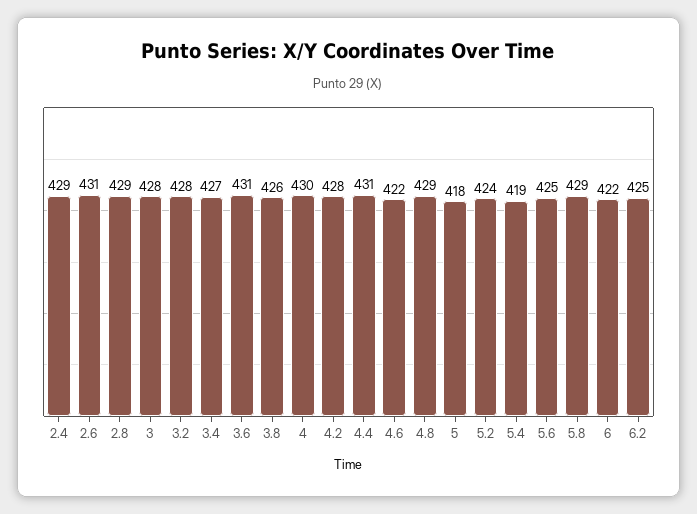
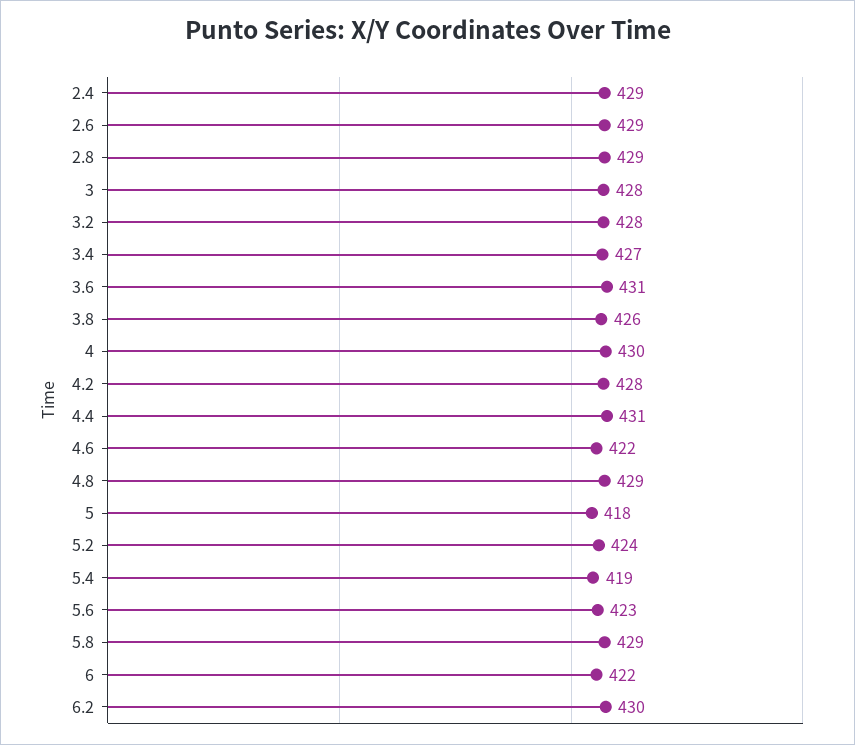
  {
    "2.4": 429,
-   "2.6": 431,
+   "2.6": 429,
    "2.8": 429,
    "3": 428,
    "3.2": 428,
    "3.4": 427,
    "3.6": 431,
    "3.8": 426,
    "4": 430,
    "4.2": 428,
    "4.4": 431,
    "4.6": 422,
    "4.8": 429,
    "5": 418,
    "5.2": 424,
    "5.4": 419,
-   "5.6": 425,
+   "5.6": 423,
    "5.8": 429,
    "6": 422,
-   "6.2": 425
+   "6.2": 430
  }

